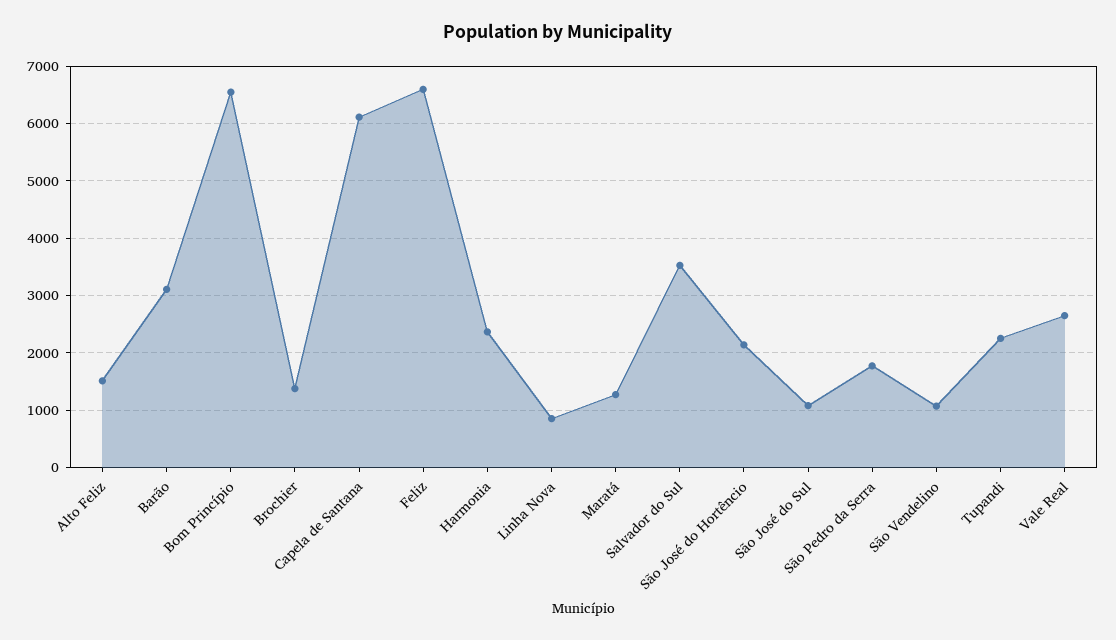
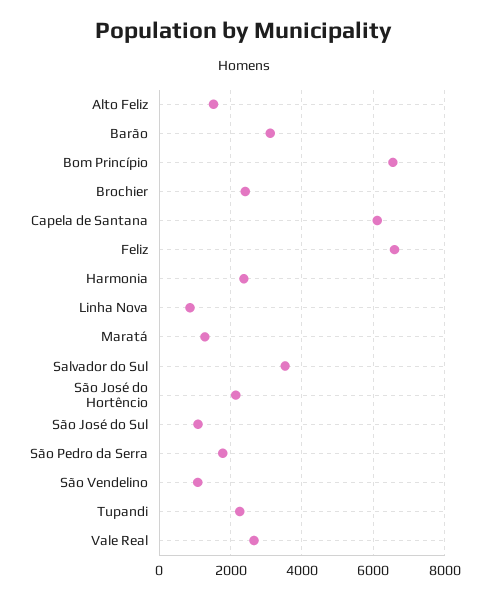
  {
    "Alto Feliz": 1600,
    "Barão": 3200,
    "Bom Princípio": 6600,
-   "Brochier": 1400,
+   "Brochier": 2400,
    "Capela de Santana": 6200,
    "Feliz": 6600,
    "Harmonia": 2400,
    "Linha Nova": 800,
    "Maratá": 1200,
    "Salvador do Sul": 3600,
    "São José do Hortêncio": 2200,
    "São José do Sul": 1000,
    "São Pedro da Serra": 1800,
    "São Vendelino": 1000,
    "Tupandi": 2200,
    "Vale Real": 2600
  }

